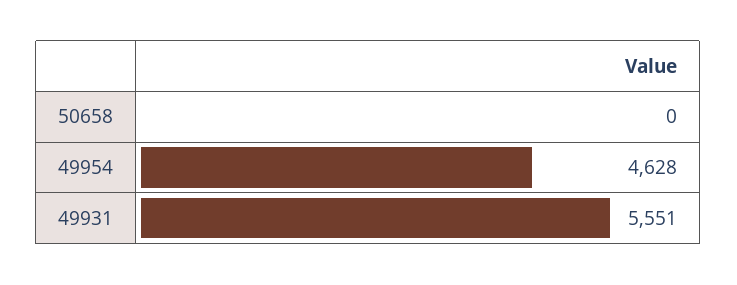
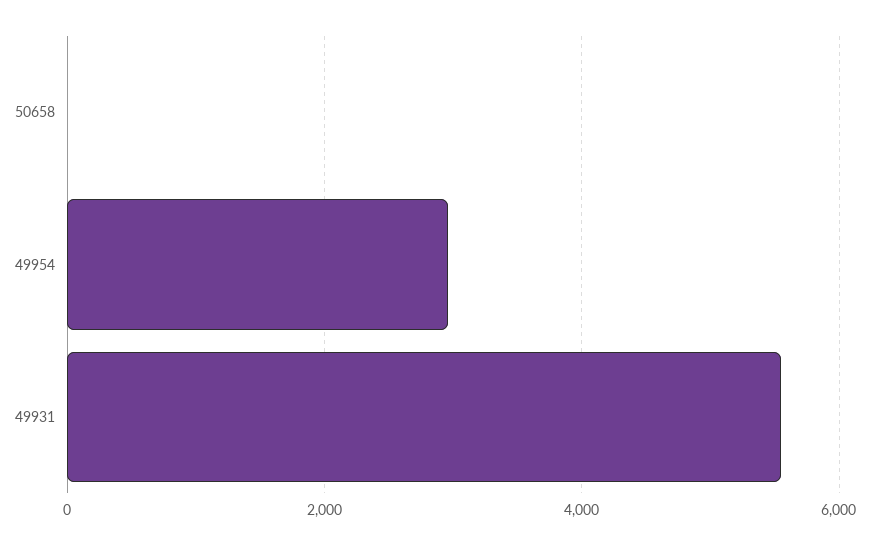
  {
    "50658": 0,
-   "49954": 4628,
+   "49954": 3000,
    "49931": 5551
  }

